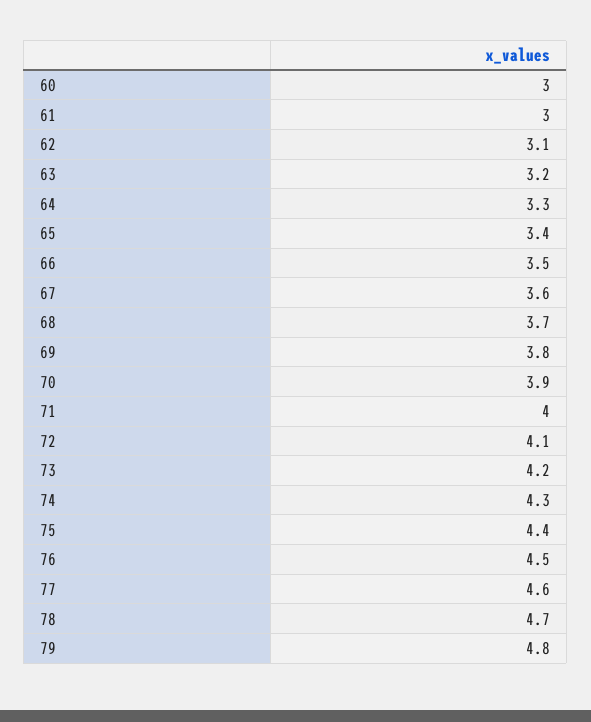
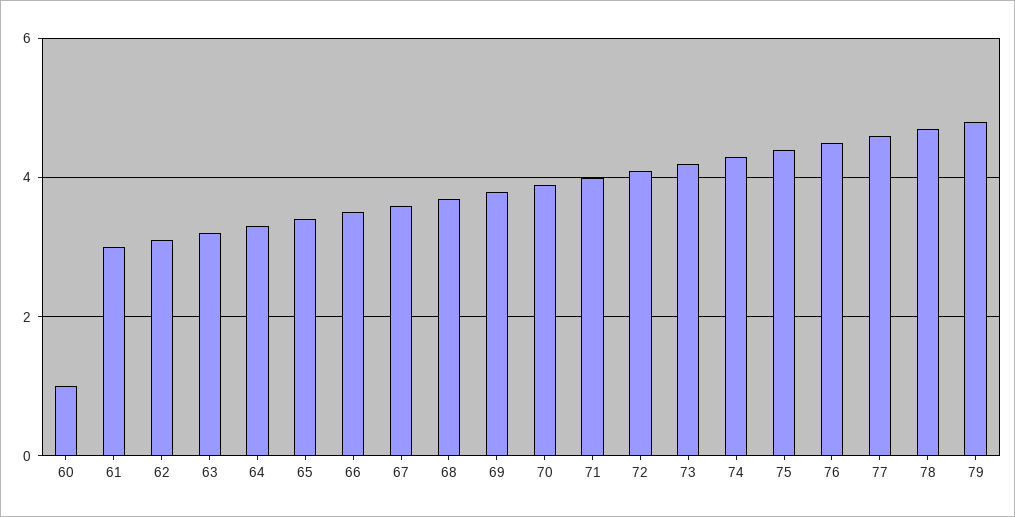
  {
-   "60": 3,
+   "60": 1,
    "61": 3,
    "62": 3.1,
    "63": 3.2,
    "64": 3.3,
    "65": 3.4,
    "66": 3.5,
    "67": 3.6,
    "68": 3.7,
    "69": 3.8,
    "70": 3.9,
    "71": 4,
    "72": 4.1,
    "73": 4.2,
    "74": 4.3,
    "75": 4.4,
    "76": 4.5,
    "77": 4.6,
    "78": 4.7,
    "79": 4.8
  }

